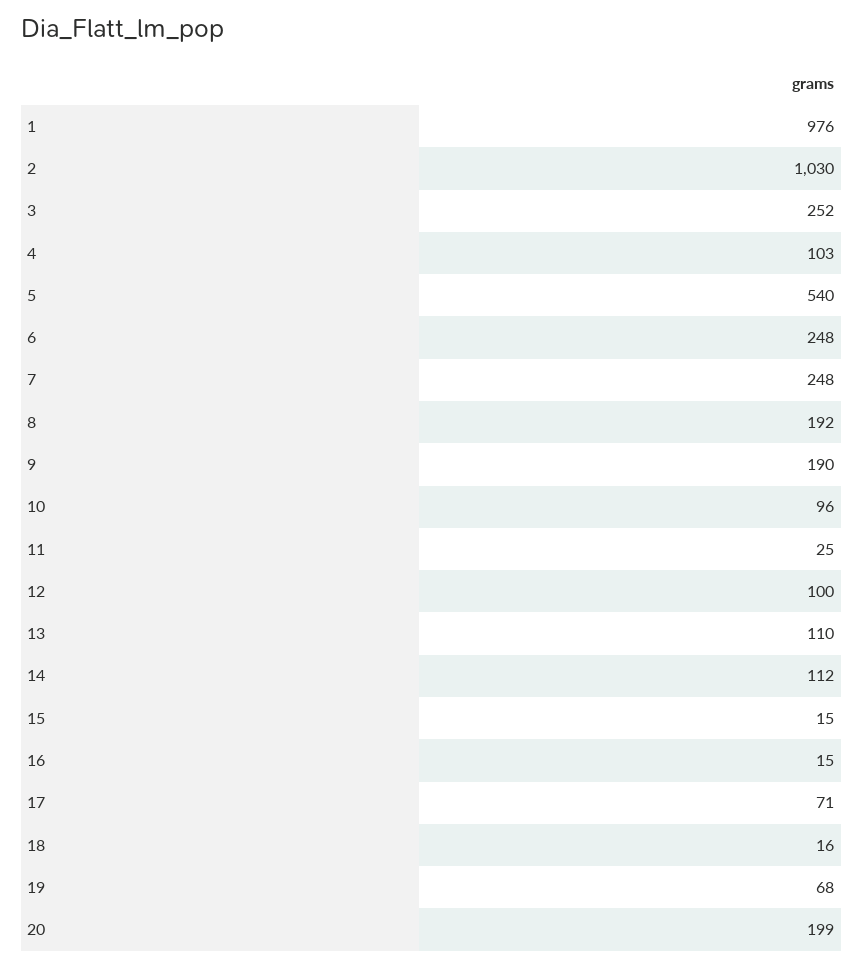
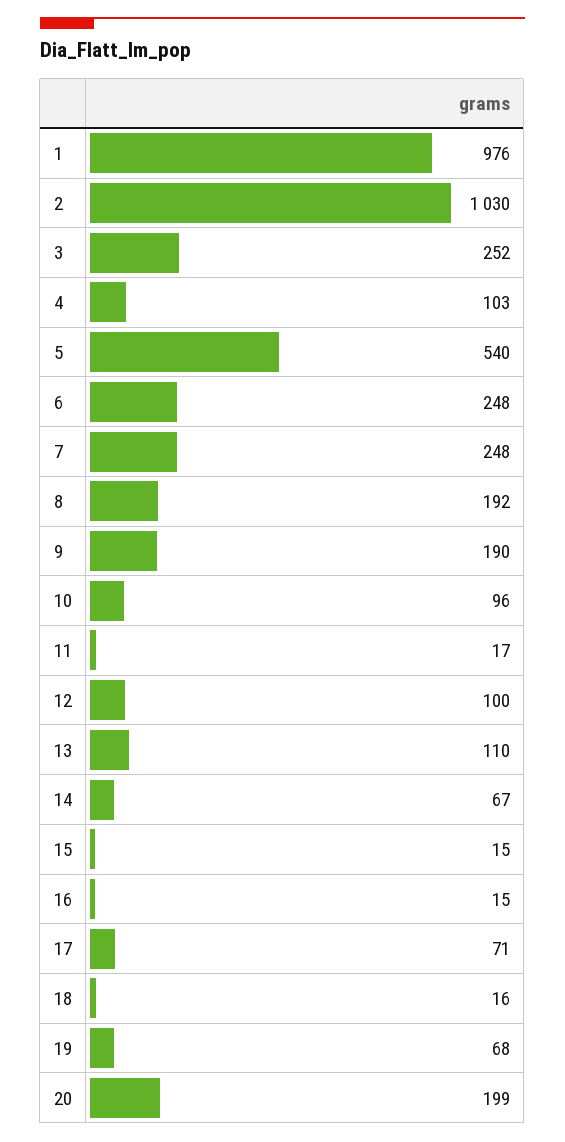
  {
    "1": 976,
    "2": 1030,
    "3": 252,
    "4": 103,
    "5": 540,
    "6": 248,
    "7": 248,
    "8": 192,
    "9": 190,
    "10": 96,
-   "11": 25,
+   "11": 17,
    "12": 100,
    "13": 110,
-   "14": 112,
+   "14": 67,
    "15": 15,
    "16": 15,
    "17": 71,
    "18": 16,
    "19": 68,
    "20": 199
  }

